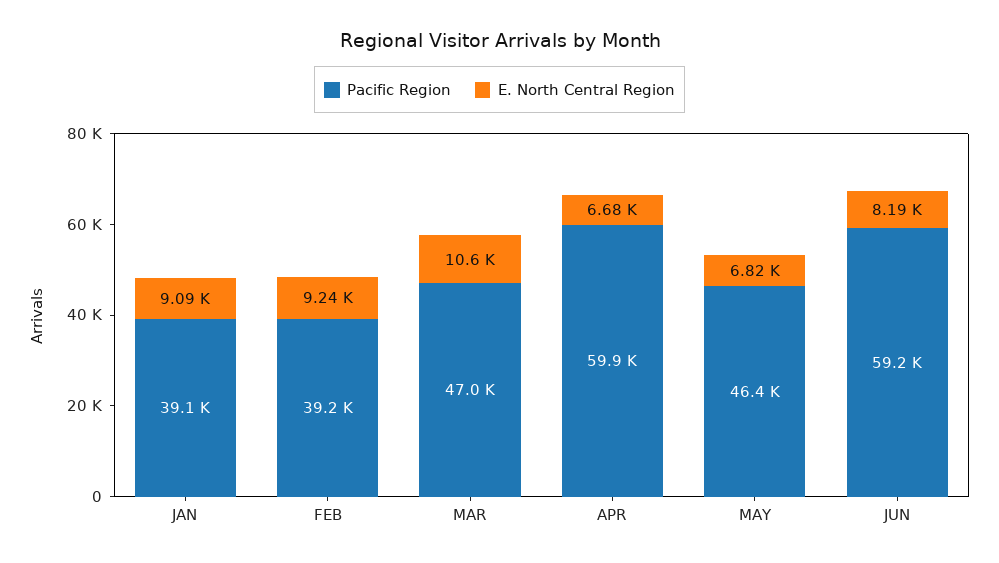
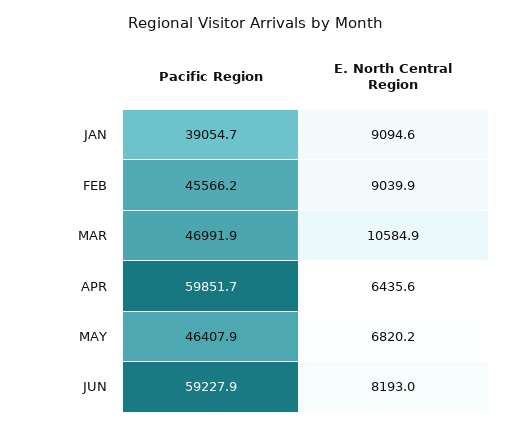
  {
    "Pacific Region": {
      "JAN": 39054.7,
-     "FEB": 39200,
+     "FEB": 45566.2,
      "MAR": 46991.9,
      "APR": 59851.7,
      "MAY": 46407.9,
      "JUN": 59227.9
    },
    "E. North Central Region": {
      "JAN": 9094.6,
-     "FEB": 9240,
+     "FEB": 9039.9,
      "MAR": 10584.9,
-     "APR": 6680,
+     "APR": 6435.6,
      "MAY": 6820.2,
      "JUN": 8193
    }
  }

